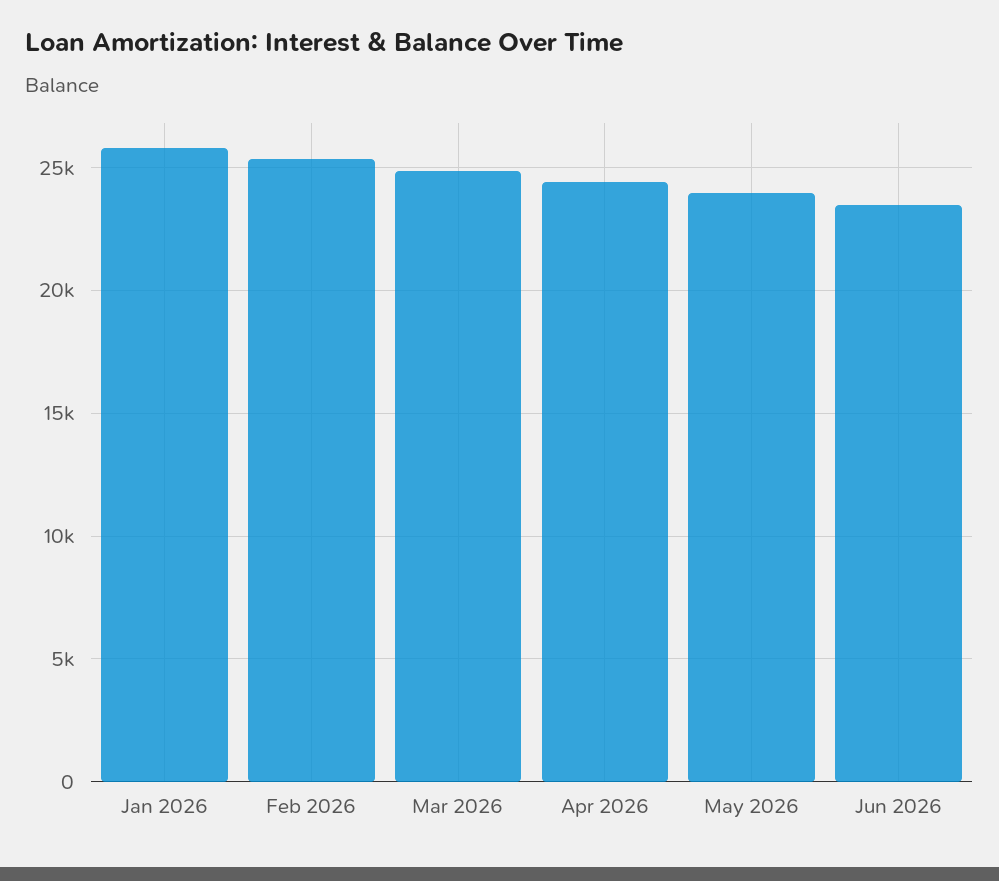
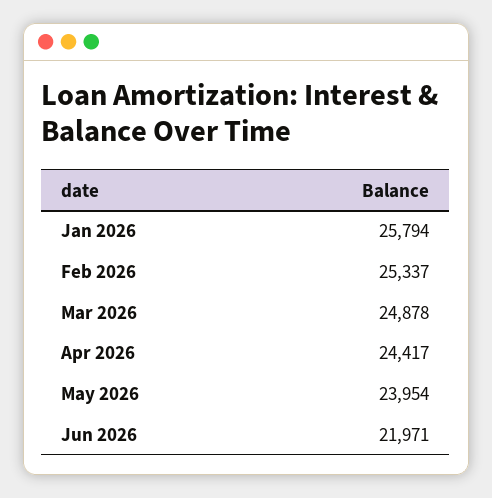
  {
    "Jan 2026": 25794,
    "Feb 2026": 25337,
    "Mar 2026": 24878,
    "Apr 2026": 24417,
    "May 2026": 23954,
-   "Jun 2026": 23500
+   "Jun 2026": 21971
  }

